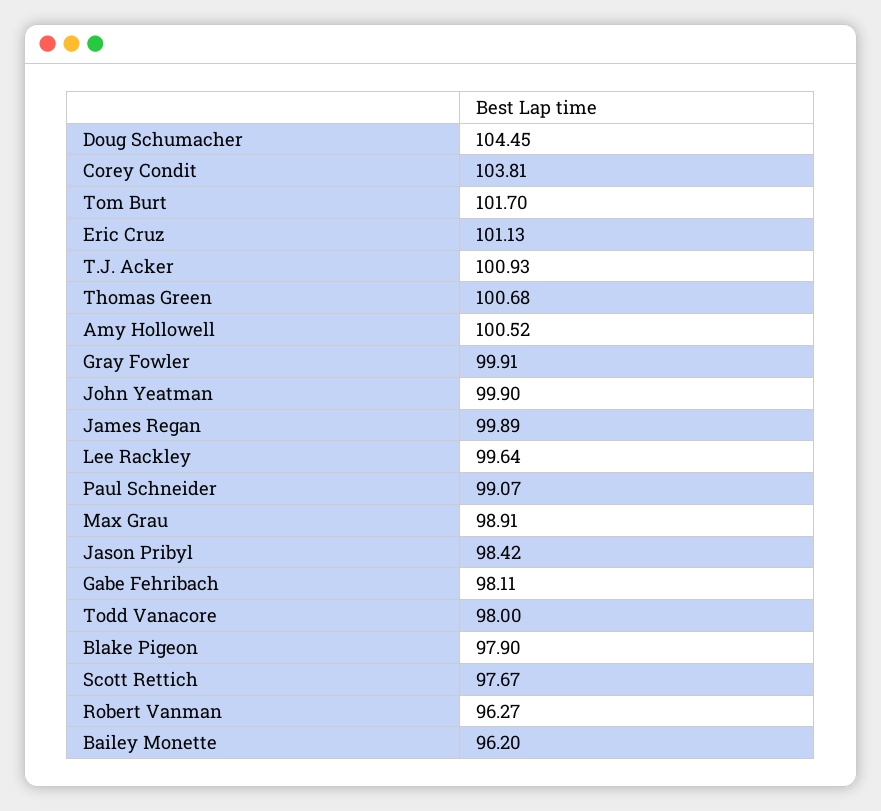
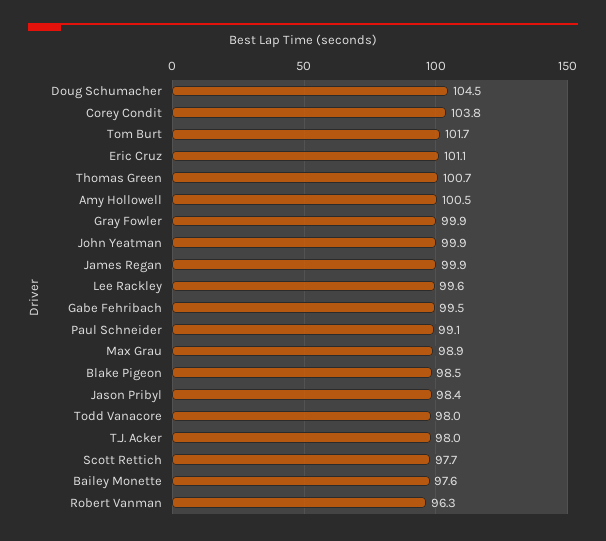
  {
    "Doug Schumacher": 104.45,
    "Corey Condit": 103.81,
    "Tom Burt": 101.7,
    "Eric Cruz": 101.13,
-   "T.J. Acker": 100.93,
+   "T.J. Acker": 98,
    "Thomas Green": 100.68,
    "Amy Hollowell": 100.52,
    "Gray Fowler": 99.91,
    "John Yeatman": 99.9,
    "James Regan": 99.89,
    "Lee Rackley": 99.64,
    "Paul Schneider": 99.07,
    "Max Grau": 98.91,
    "Jason Pribyl": 98.42,
-   "Gabe Fehribach": 98.11,
+   "Gabe Fehribach": 99.5,
    "Todd Vanacore": 98,
-   "Blake Pigeon": 97.9,
+   "Blake Pigeon": 98.5,
    "Scott Rettich": 97.67,
    "Robert Vanman": 96.27,
-   "Bailey Monette": 96.2
+   "Bailey Monette": 97.6
  }

